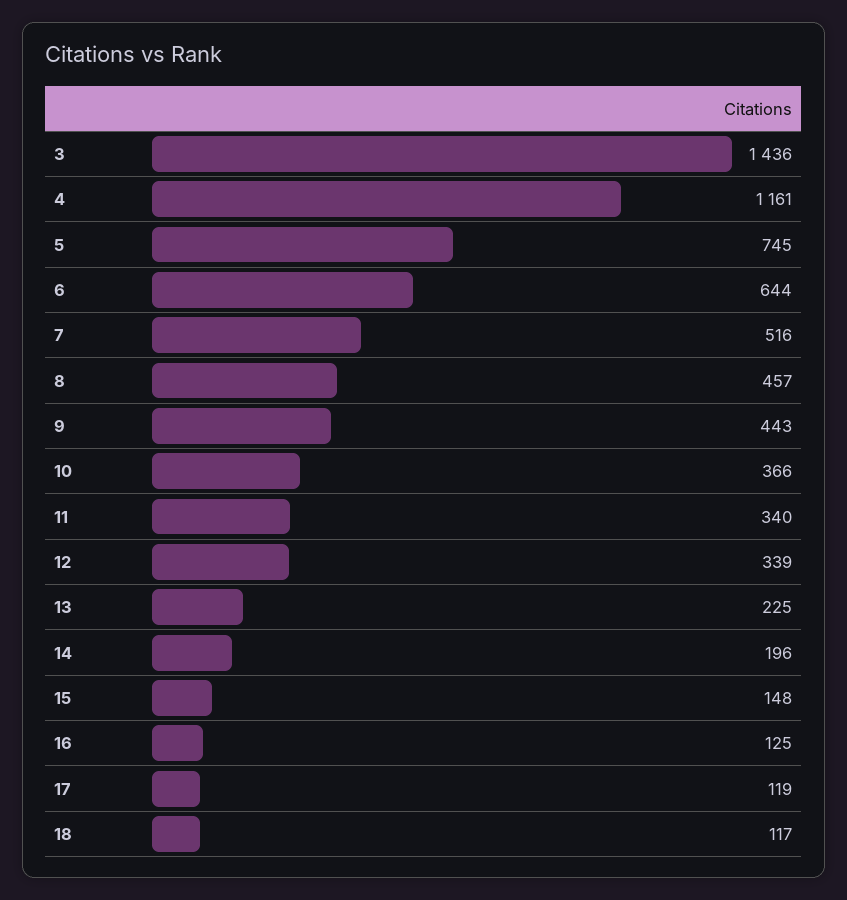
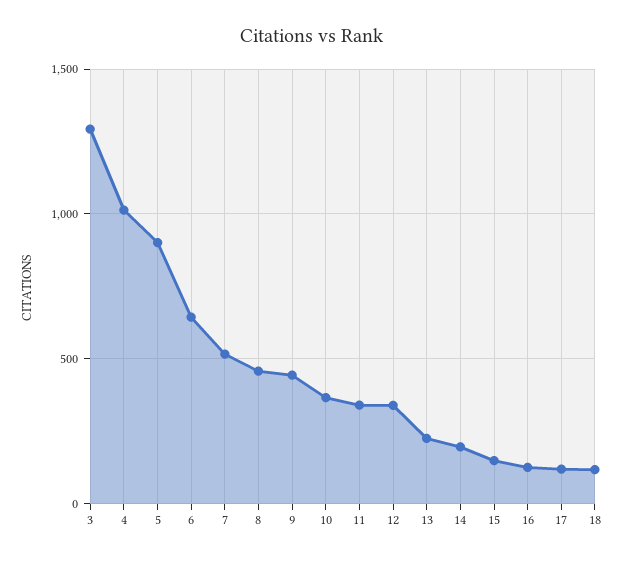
  {
-   "3": 1436,
+   "3": 1300,
-   "4": 1161,
+   "4": 1000,
-   "5": 745,
+   "5": 900,
    "6": 644,
    "7": 516,
    "8": 457,
    "9": 443,
    "10": 366,
    "11": 340,
    "12": 339,
    "13": 225,
    "14": 196,
    "15": 148,
    "16": 125,
    "17": 119,
    "18": 117
  }

